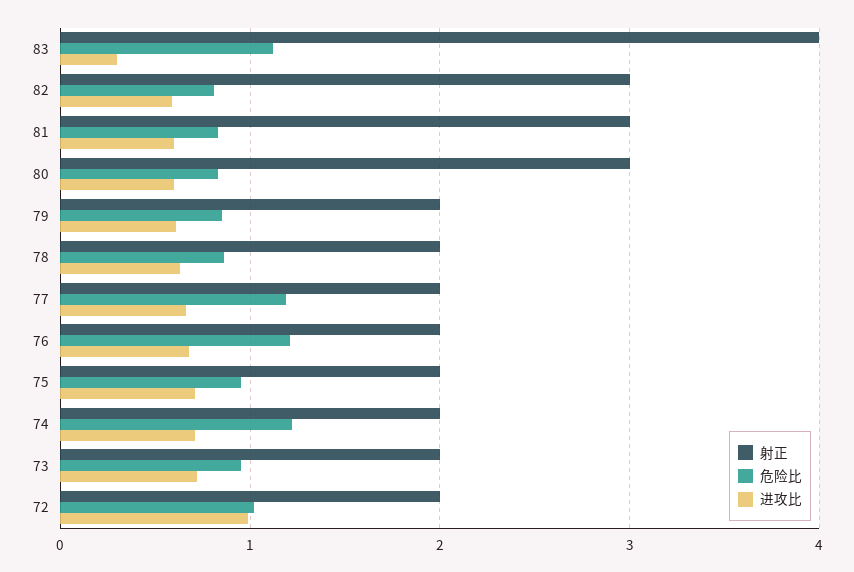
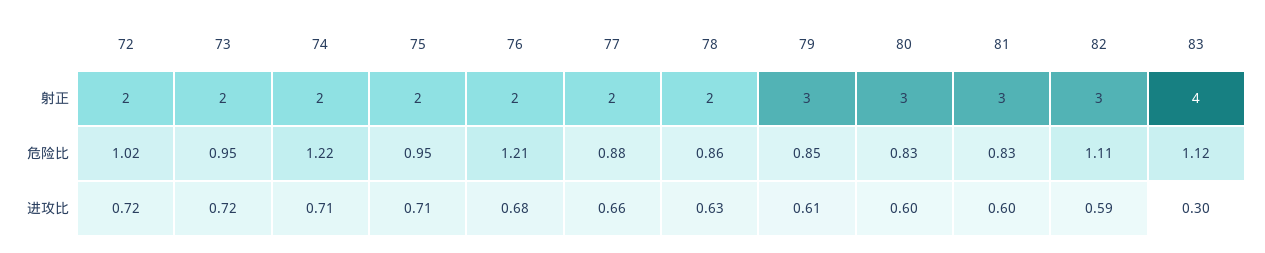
  {
    "射正": {
      "83": 4,
      "82": 3,
      "81": 3,
      "80": 3,
-     "79": 2,
+     "79": 3,
      "78": 2,
      "77": 2,
      "76": 2,
      "75": 2,
      "74": 2,
      "73": 2,
      "72": 2
    },
    "危险比": {
      "83": 1.12,
-     "82": 0.8,
+     "82": 1.11,
      "81": 0.83,
      "80": 0.83,
      "79": 0.85,
      "78": 0.86,
-     "77": 1.2,
+     "77": 0.88,
      "76": 1.21,
      "75": 0.95,
      "74": 1.22,
      "73": 0.95,
      "72": 1.02
    },
    "进攻比": {
      "83": 0.3,
      "82": 0.59,
      "81": 0.6,
      "80": 0.6,
      "79": 0.61,
      "78": 0.63,
      "77": 0.66,
      "76": 0.68,
      "75": 0.71,
      "74": 0.71,
      "73": 0.72,
-     "72": 1
+     "72": 0.72
    }
  }

